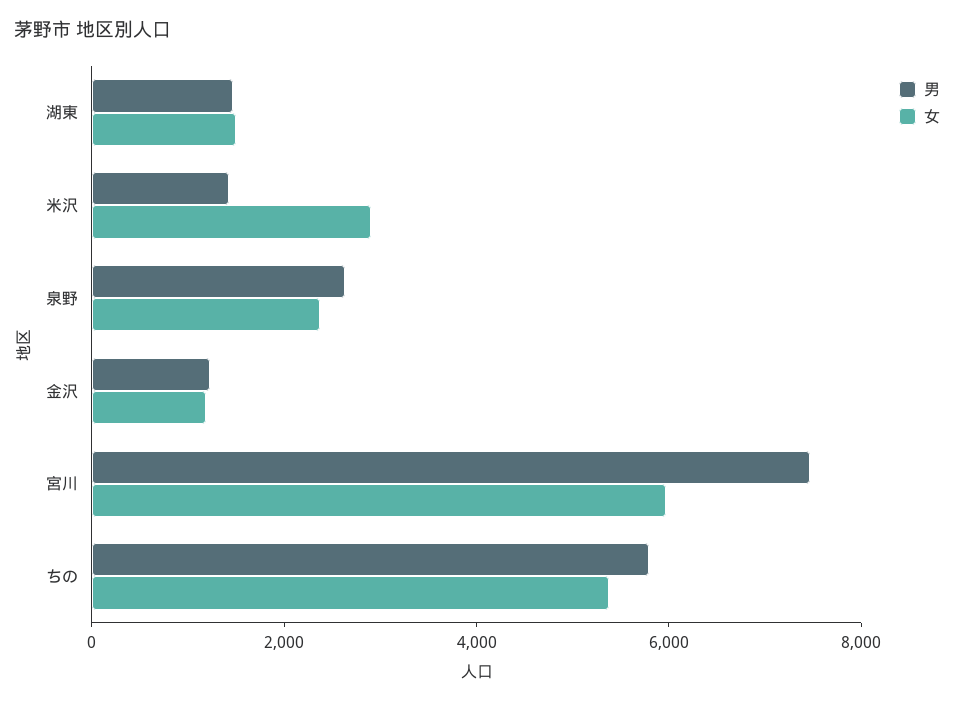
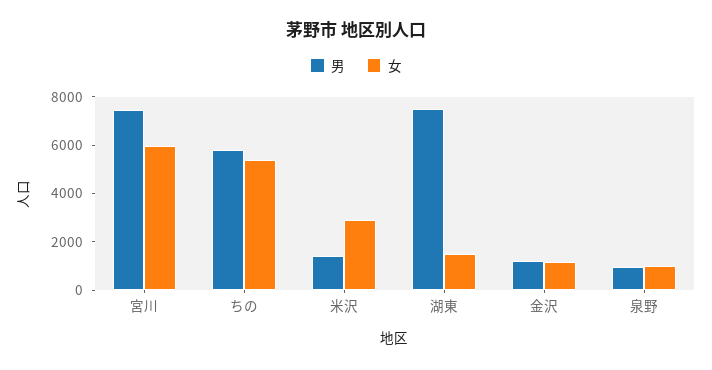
  {
    "男": {
-     "湖東": 1500,
+     "湖東": 7500,
      "米沢": 1500,
-     "泉野": 2500,
+     "泉野": 1000,
      "金沢": 1000,
      "宮川": 7500,
      "ちの": 6000
    },
    "女": {
      "湖東": 1500,
      "米沢": 3000,
-     "泉野": 2500,
+     "泉野": 1000,
      "金沢": 1000,
      "宮川": 6000,
      "ちの": 5500
    }
  }

